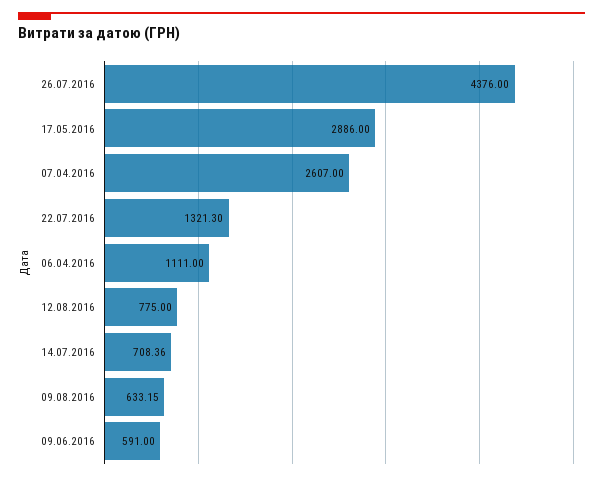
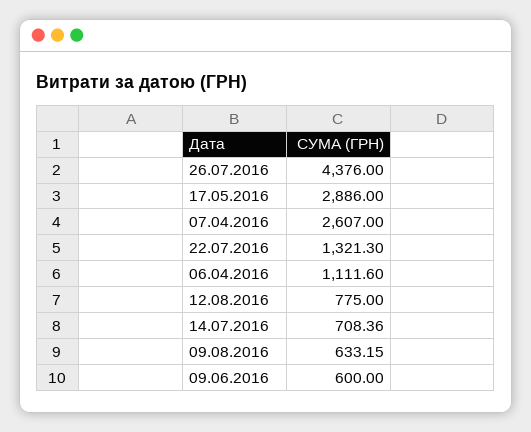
  {
    "26.07.2016": 4376,
    "17.05.2016": 2886,
    "07.04.2016": 2607,
    "22.07.2016": 1321.3,
-   "06.04.2016": 1111,
+   "06.04.2016": 1111.6,
    "12.08.2016": 775,
    "14.07.2016": 708.36,
    "09.08.2016": 633.15,
-   "09.06.2016": 591
+   "09.06.2016": 600
  }

